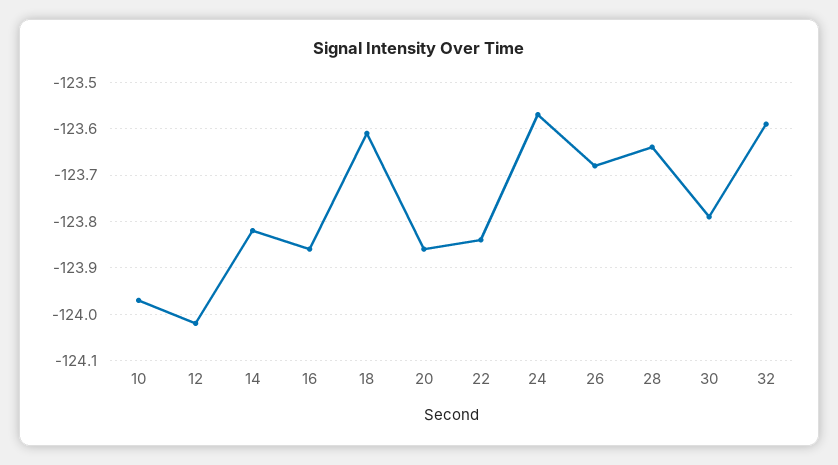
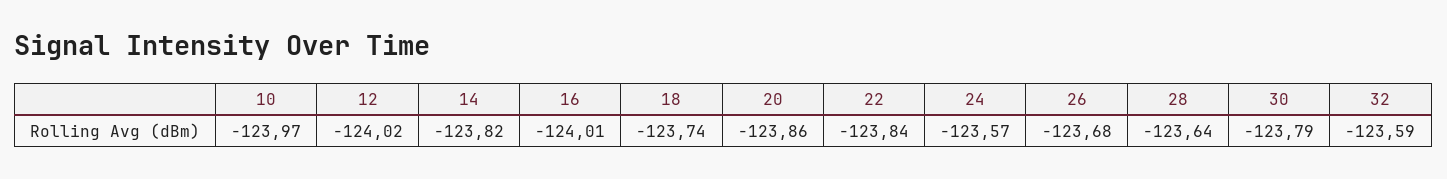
  {
    "10": -123.97,
    "12": -124.02,
    "14": -123.82,
-   "16": -123.85,
+   "16": -124.01,
-   "18": -123.6,
+   "18": -123.74,
    "20": -123.86,
    "22": -123.84,
    "24": -123.57,
    "26": -123.68,
    "28": -123.64,
    "30": -123.79,
    "32": -123.59
  }

